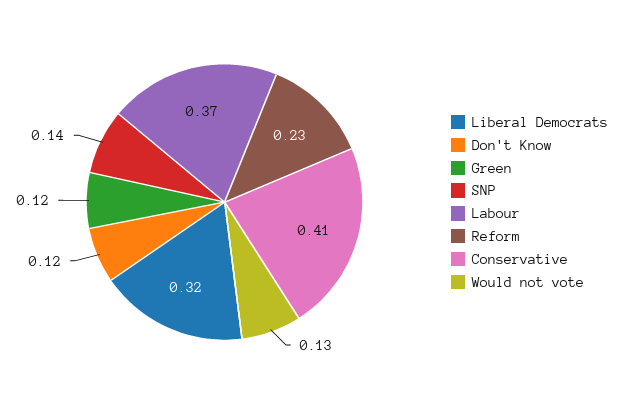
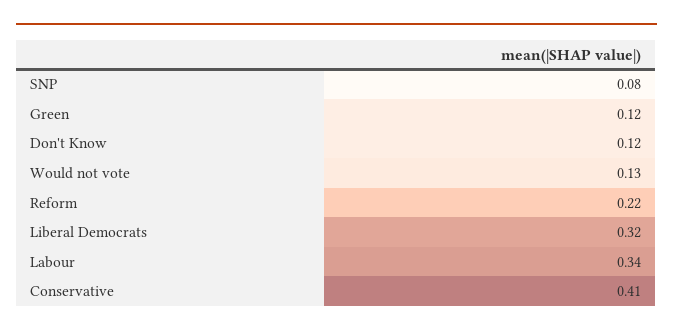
  {
    "Liberal Democrats": 0.32,
    "Don't Know": 0.12,
    "Green": 0.12,
-   "SNP": 0.14,
+   "SNP": 0.08,
-   "Labour": 0.37,
+   "Labour": 0.34,
-   "Reform": 0.23,
+   "Reform": 0.22,
    "Conservative": 0.41,
    "Would not vote": 0.13
  }

